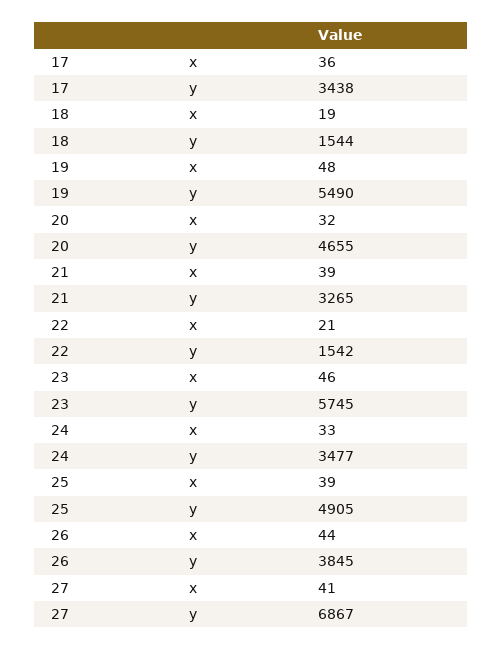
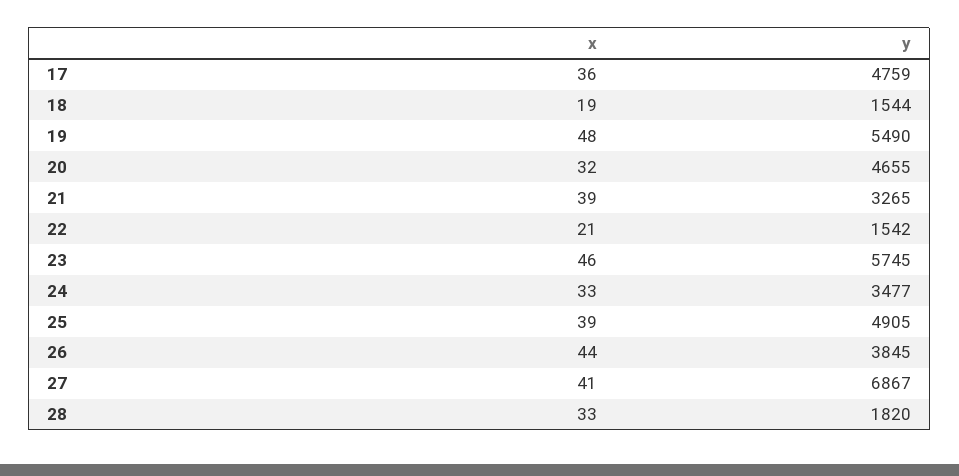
  {
    "17": {
      "x": 36,
-     "y": 3438
+     "y": 4759
    },
    "18": {
      "x": 19,
      "y": 1544
    },
    "19": {
      "x": 48,
      "y": 5490
    },
    "20": {
      "x": 32,
      "y": 4655
    },
    "21": {
      "x": 39,
      "y": 3265
    },
    "22": {
      "x": 21,
      "y": 1542
    },
    "23": {
      "x": 46,
      "y": 5745
    },
    "24": {
      "x": 33,
      "y": 3477
    },
    "25": {
      "x": 39,
      "y": 4905
    },
    "26": {
      "x": 44,
      "y": 3845
    },
    "27": {
      "x": 41,
      "y": 6867
-   }
+   },
+   "28": {
+     "x": 33,
+     "y": 1820
+   }
  }

